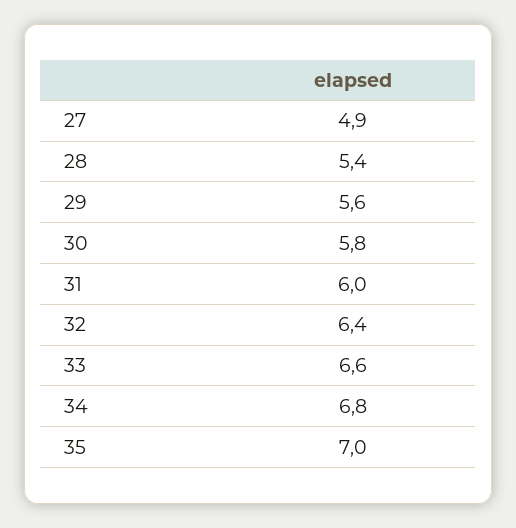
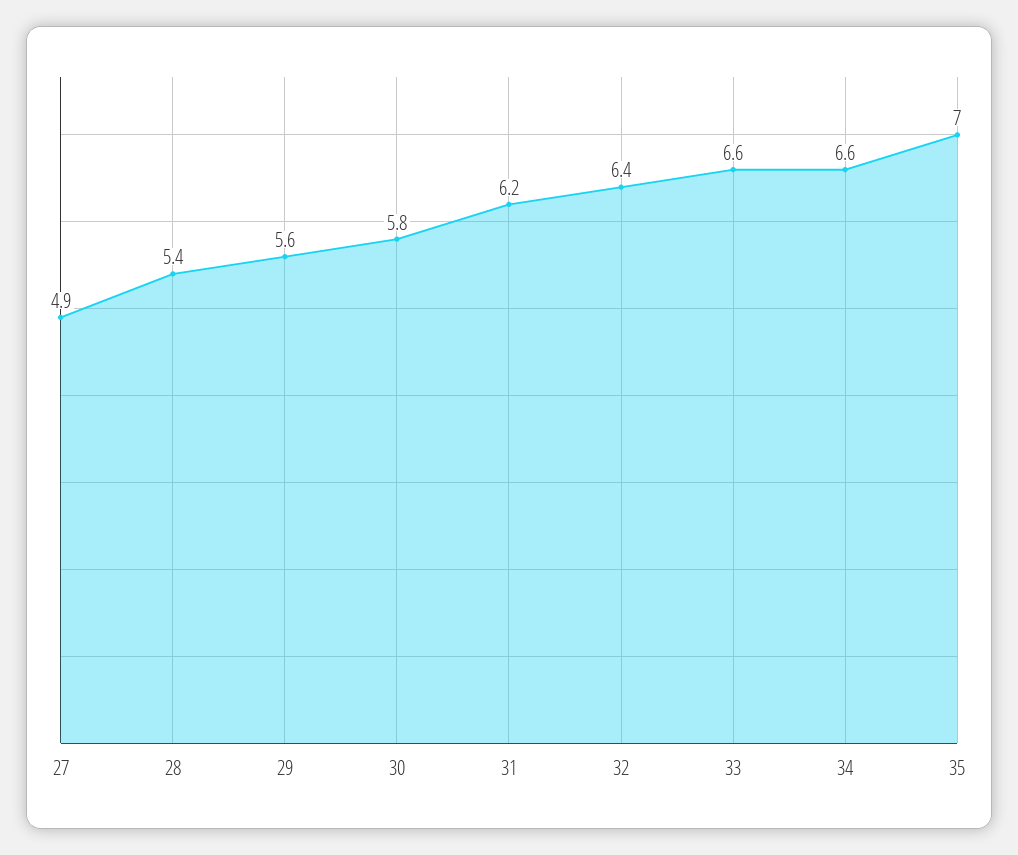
  {
    "27": 4.9,
    "28": 5.4,
    "29": 5.6,
    "30": 5.8,
-   "31": 6,
+   "31": 6.2,
    "32": 6.4,
    "33": 6.6,
-   "34": 6.8,
+   "34": 6.6,
    "35": 7
  }

